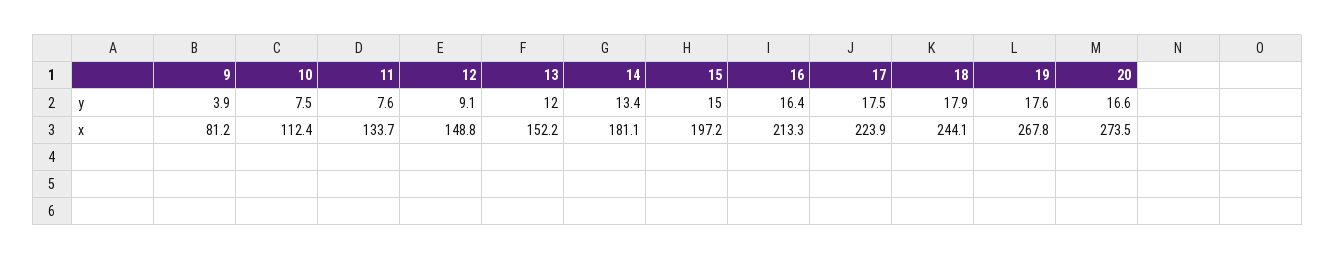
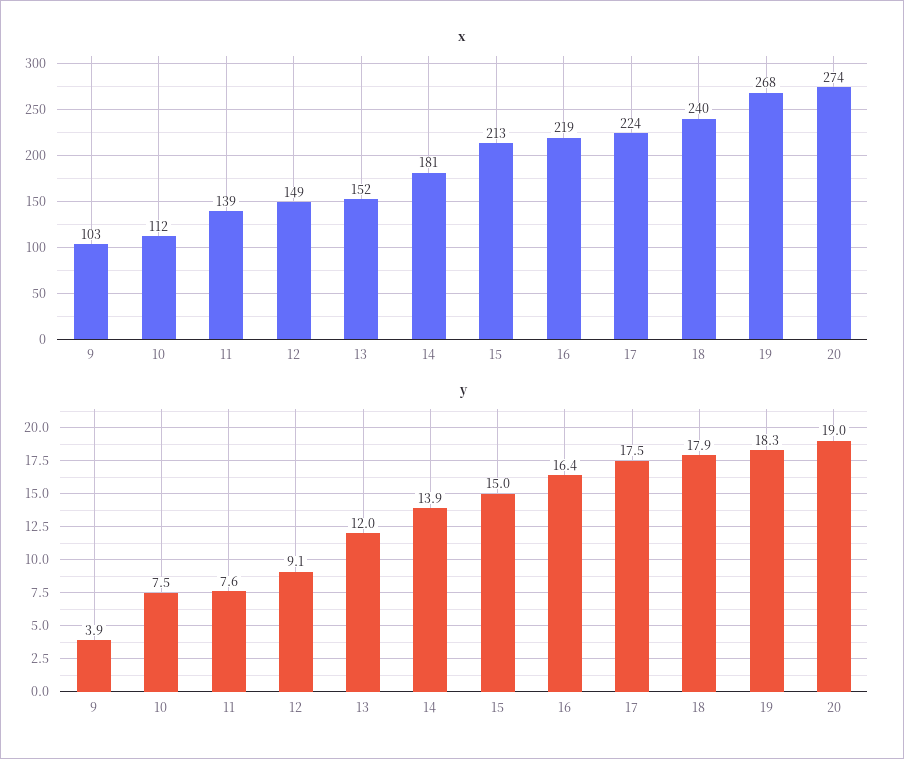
  {
    "y": {
      "9": 3.9,
      "10": 7.5,
      "11": 7.6,
      "12": 9.1,
      "13": 12,
-     "14": 13.4,
+     "14": 13.9,
      "15": 15,
      "16": 16.4,
      "17": 17.5,
      "18": 17.9,
-     "19": 17.6,
+     "19": 18.3,
-     "20": 16.6
+     "20": 19
    },
    "x": {
-     "9": 81.2,
+     "9": 103,
      "10": 112.4,
-     "11": 133.7,
+     "11": 139,
      "12": 148.8,
      "13": 152.2,
      "14": 181.1,
-     "15": 197.2,
+     "15": 213,
-     "16": 213.3,
+     "16": 219,
      "17": 223.9,
-     "18": 244.1,
+     "18": 240,
      "19": 267.8,
      "20": 273.5
    }
  }

